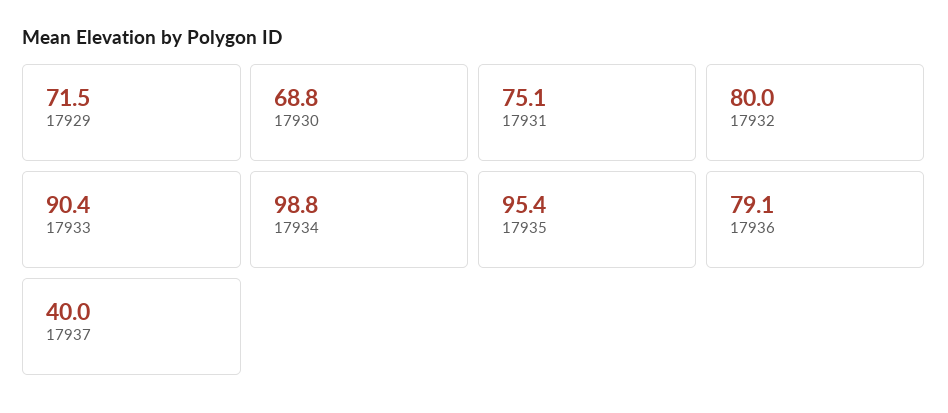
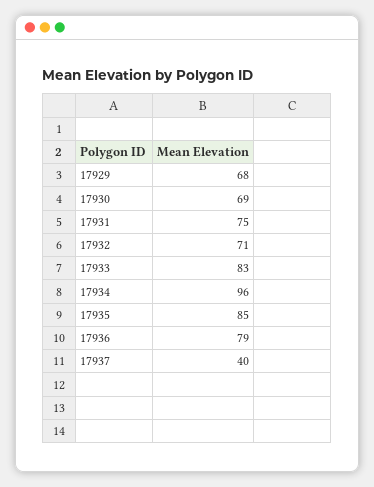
  {
-   "17929": 71.5,
+   "17929": 68,
    "17930": 68.8,
    "17931": 75.1,
-   "17932": 80,
+   "17932": 71,
-   "17933": 90.4,
+   "17933": 83,
-   "17934": 98.8,
+   "17934": 96,
-   "17935": 95.4,
+   "17935": 85,
    "17936": 79.1,
    "17937": 40
  }

